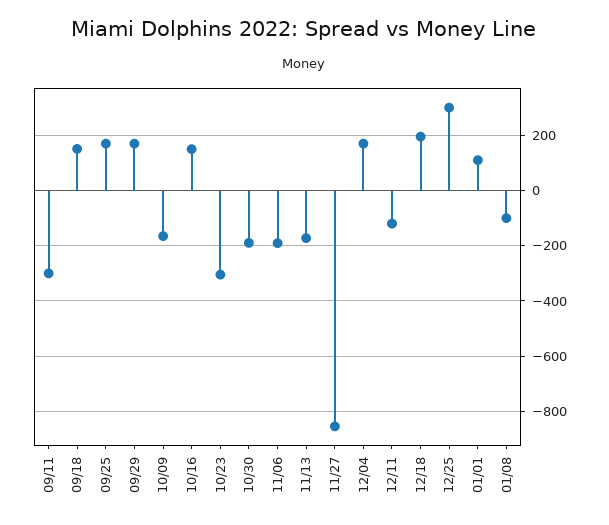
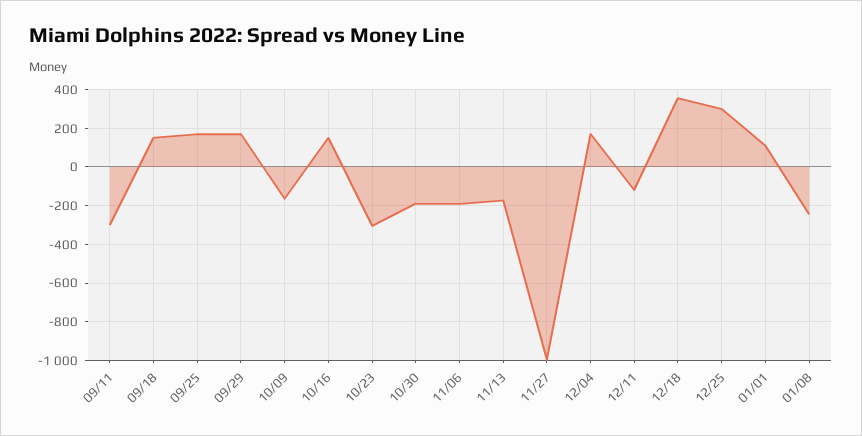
  {
    "09/11": -300,
    "09/18": 150,
    "09/25": 175,
    "09/29": 175,
    "10/09": -175,
    "10/16": 150,
    "10/23": -300,
    "10/30": -200,
    "11/06": -200,
    "11/13": -175,
-   "11/27": -850,
+   "11/27": -1000,
    "12/04": 175,
    "12/11": -125,
-   "12/18": 200,
+   "12/18": 350,
    "12/25": 300,
    "01/01": 100,
-   "01/08": -100
+   "01/08": -250
  }

